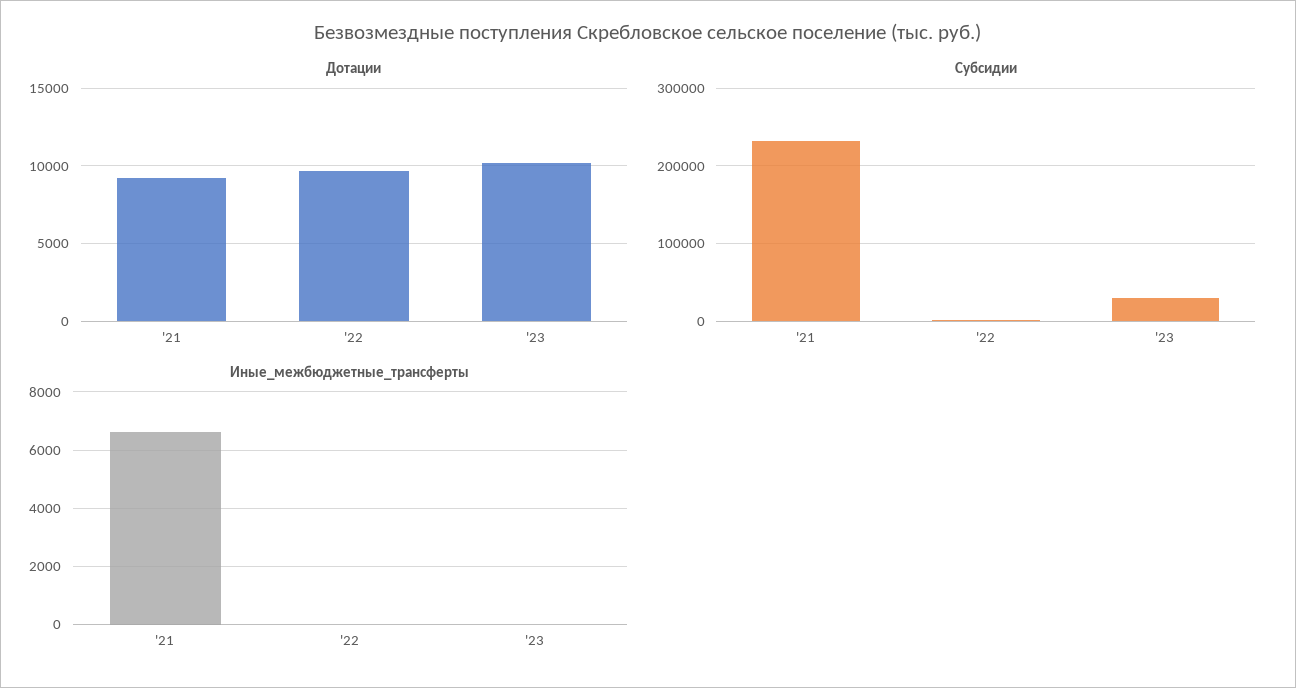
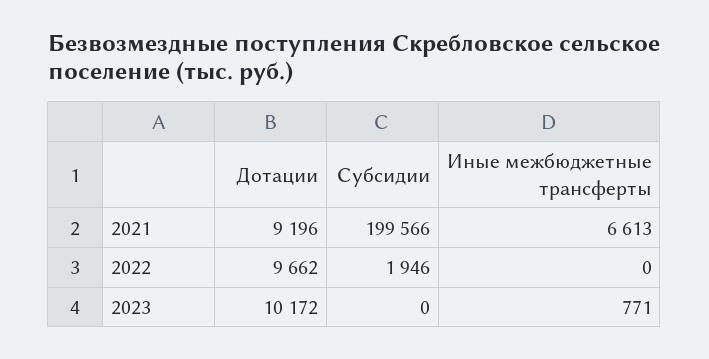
  {
    "Дотации": {
      "'21": 9196,
      "'22": 9662,
      "'23": 10172
    },
    "Субсидии": {
-     "'21": 230000,
+     "'21": 199566,
      "'22": 1946,
-     "'23": 30000
+     "'23": 0
    },
    "Иные_межбюджетные_трансферты": {
      "'21": 6613,
      "'22": 0,
-     "'23": 0
+     "'23": 771
    }
  }

